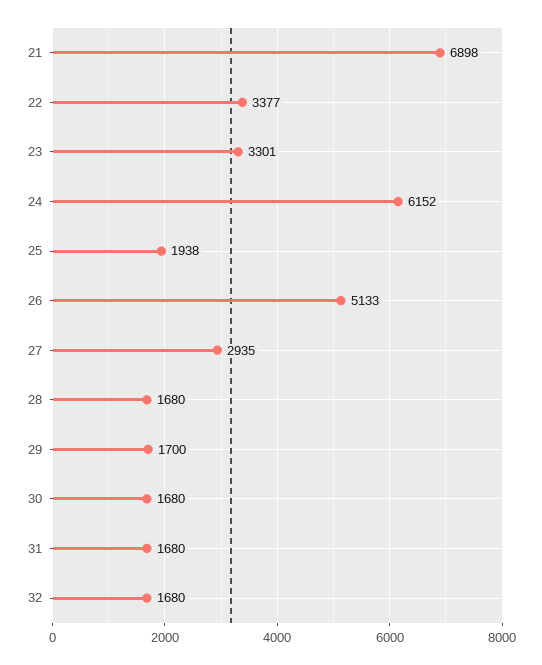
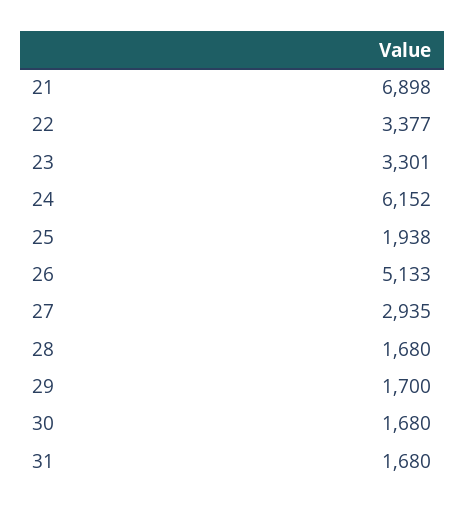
  {
    "21": 6898,
    "22": 3377,
    "23": 3301,
    "24": 6152,
    "25": 1938,
    "26": 5133,
    "27": 2935,
    "28": 1680,
    "29": 1700,
    "30": 1680,
-   "31": 1680,
+   "31": 1680
-   "32": 1680
  }

